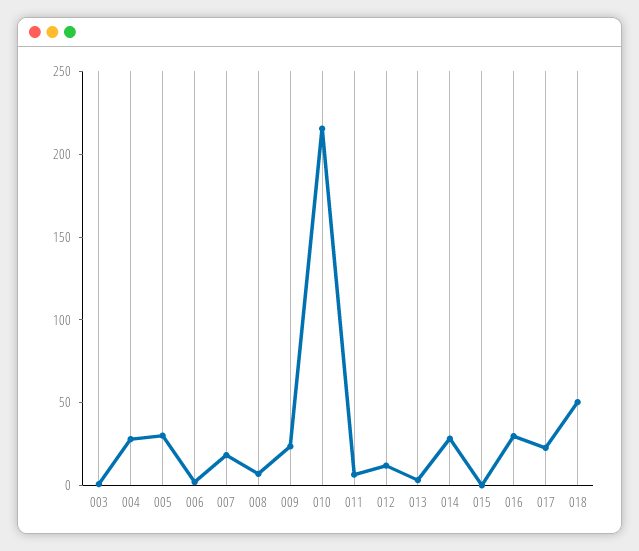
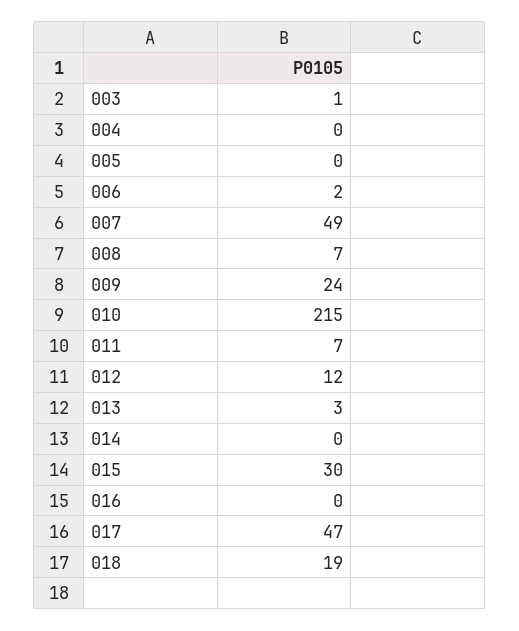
  {
    "003": 1,
-   "004": 30,
+   "004": 0,
-   "005": 30,
+   "005": 0,
    "006": 2,
-   "007": 20,
+   "007": 49,
    "008": 7,
    "009": 24,
    "010": 215,
    "011": 7,
    "012": 12,
    "013": 3,
-   "014": 30,
+   "014": 0,
-   "015": 0,
+   "015": 30,
-   "016": 30,
+   "016": 0,
-   "017": 20,
+   "017": 47,
-   "018": 50
+   "018": 19
  }

